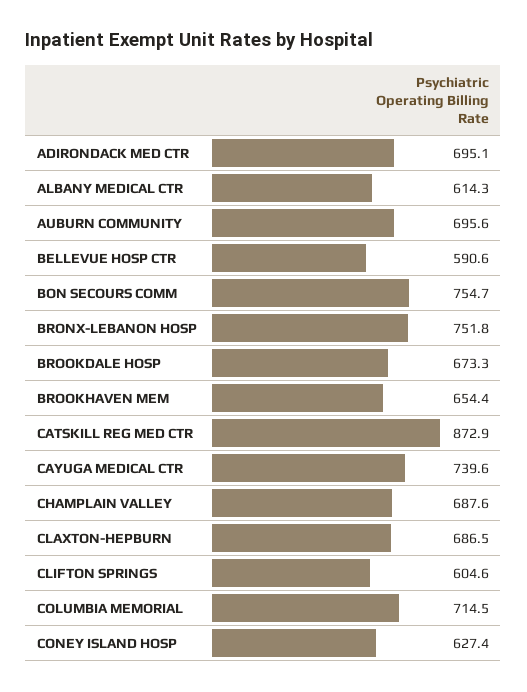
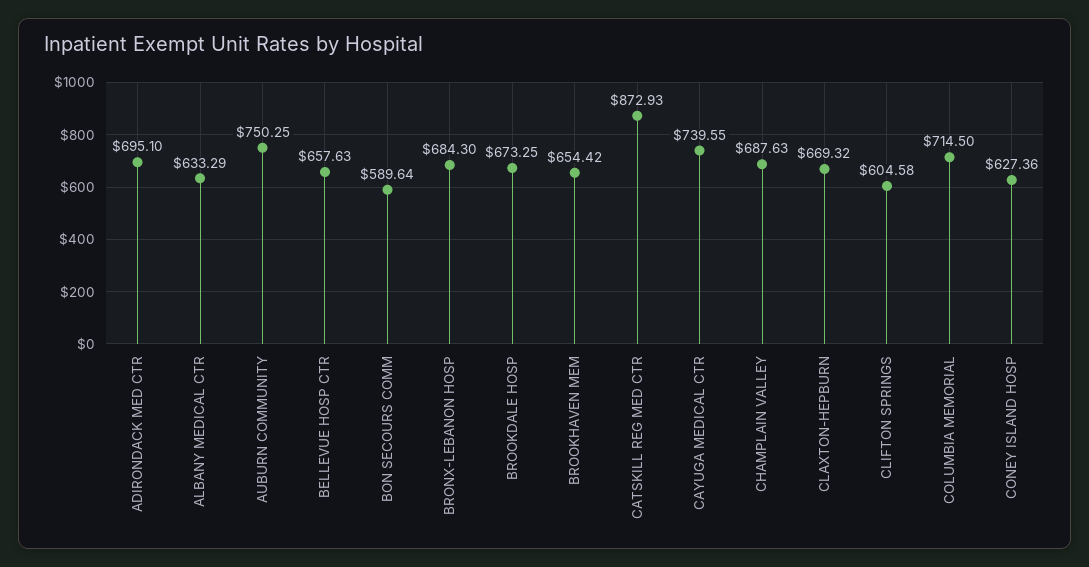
  {
    "ADIRONDACK MED CTR": 695.1,
-   "ALBANY MEDICAL CTR": 614.3,
+   "ALBANY MEDICAL CTR": 633.29,
-   "AUBURN COMMUNITY": 695.6,
+   "AUBURN COMMUNITY": 750.25,
-   "BELLEVUE HOSP CTR": 590.6,
+   "BELLEVUE HOSP CTR": 657.63,
-   "BON SECOURS COMM": 754.7,
+   "BON SECOURS COMM": 589.64,
-   "BRONX-LEBANON HOSP": 751.8,
+   "BRONX-LEBANON HOSP": 684.3,
    "BROOKDALE HOSP": 673.25,
    "BROOKHAVEN MEM": 654.42,
    "CATSKILL REG MED CTR": 872.93,
    "CAYUGA MEDICAL CTR": 739.55,
    "CHAMPLAIN VALLEY": 687.63,
-   "CLAXTON-HEPBURN": 686.5,
+   "CLAXTON-HEPBURN": 669.32,
    "CLIFTON SPRINGS": 604.58,
    "COLUMBIA MEMORIAL": 714.5,
    "CONEY ISLAND HOSP": 627.36
  }

